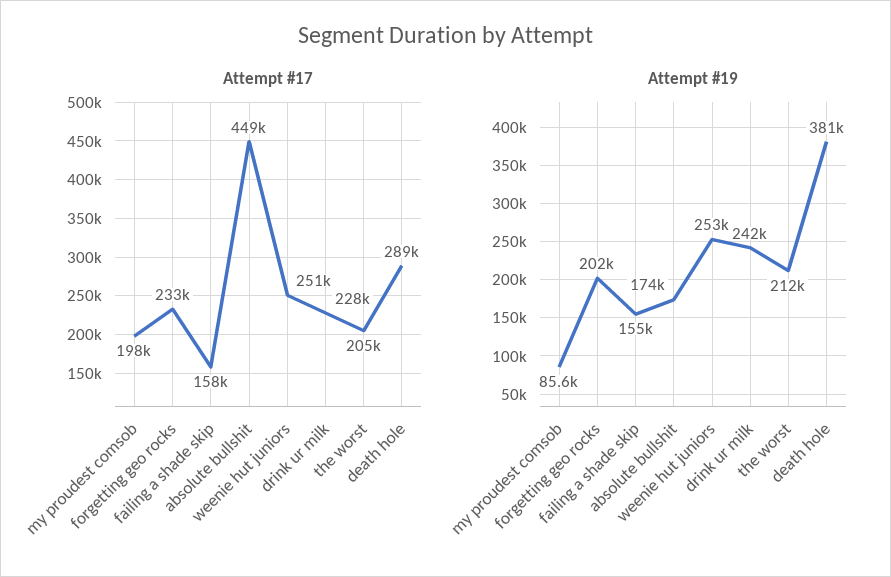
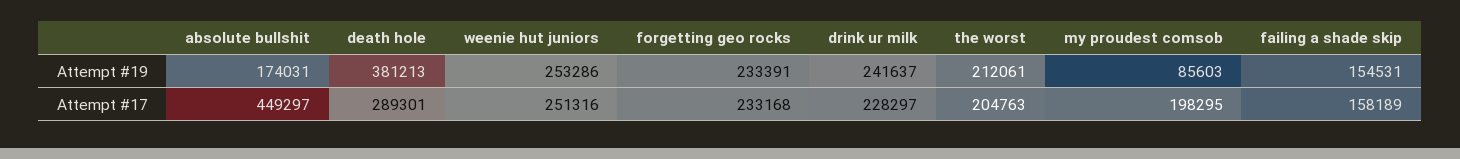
  {
    "Attempt #17": {
      "my proudest comsob": 198295,
      "forgetting geo rocks": 233168,
      "failing a shade skip": 158189,
      "absolute bullshit": 449297,
      "weenie hut juniors": 251316,
      "drink ur milk": 228297,
      "the worst": 204763,
      "death hole": 289301
    },
    "Attempt #19": {
      "my proudest comsob": 85603,
-     "forgetting geo rocks": 202000,
+     "forgetting geo rocks": 233391,
      "failing a shade skip": 154531,
      "absolute bullshit": 174031,
      "weenie hut juniors": 253286,
      "drink ur milk": 241637,
      "the worst": 212061,
      "death hole": 381213
    }
  }

